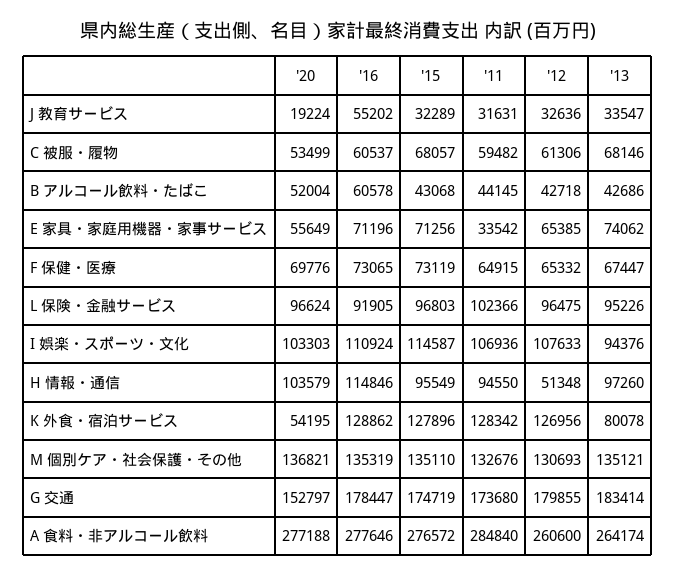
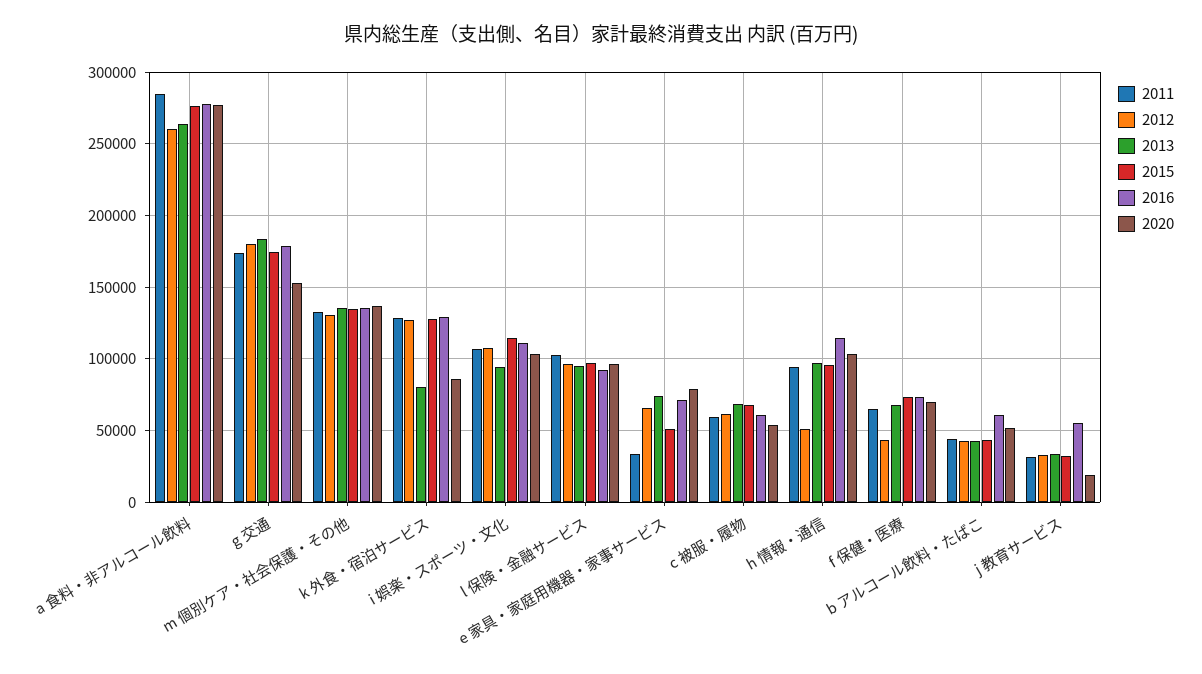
  {
    "'20": {
      "J 教育サービス": 19224,
      "C 被服・履物": 53499,
      "B アルコール飲料・たばこ": 52004,
-     "E 家具・家庭用機器・家事サービス": 55649,
+     "E 家具・家庭用機器・家事サービス": 80000,
      "F 保健・医療": 69776,
      "L 保険・金融サービス": 96624,
      "I 娯楽・スポーツ・文化": 103303,
      "H 情報・通信": 103579,
-     "K 外食・宿泊サービス": 54195,
+     "K 外食・宿泊サービス": 85000,
      "M 個別ケア・社会保護・その他": 136821,
      "G 交通": 152797,
      "A 食料・非アルコール飲料": 277188
    },
    "'16": {
      "J 教育サービス": 55202,
      "C 被服・履物": 60537,
      "B アルコール飲料・たばこ": 60578,
      "E 家具・家庭用機器・家事サービス": 71196,
      "F 保健・医療": 73065,
      "L 保険・金融サービス": 91905,
      "I 娯楽・スポーツ・文化": 110924,
      "H 情報・通信": 114846,
      "K 外食・宿泊サービス": 128862,
      "M 個別ケア・社会保護・その他": 135319,
      "G 交通": 178447,
      "A 食料・非アルコール飲料": 277646
    },
    "'15": {
      "J 教育サービス": 32289,
      "C 被服・履物": 68057,
      "B アルコール飲料・たばこ": 43068,
-     "E 家具・家庭用機器・家事サービス": 71256,
+     "E 家具・家庭用機器・家事サービス": 50000,
      "F 保健・医療": 73119,
      "L 保険・金融サービス": 96803,
      "I 娯楽・スポーツ・文化": 114587,
      "H 情報・通信": 95549,
      "K 外食・宿泊サービス": 127896,
      "M 個別ケア・社会保護・その他": 135110,
      "G 交通": 174719,
      "A 食料・非アルコール飲料": 276572
    },
    "'11": {
      "J 教育サービス": 31631,
      "C 被服・履物": 59482,
      "B アルコール飲料・たばこ": 44145,
      "E 家具・家庭用機器・家事サービス": 33542,
      "F 保健・医療": 64915,
      "L 保険・金融サービス": 102366,
      "I 娯楽・スポーツ・文化": 106936,
      "H 情報・通信": 94550,
      "K 外食・宿泊サービス": 128342,
      "M 個別ケア・社会保護・その他": 132676,
      "G 交通": 173680,
      "A 食料・非アルコール飲料": 284840
    },
    "'12": {
      "J 教育サービス": 32636,
      "C 被服・履物": 61306,
      "B アルコール飲料・たばこ": 42718,
      "E 家具・家庭用機器・家事サービス": 65385,
-     "F 保健・医療": 65332,
+     "F 保健・医療": 45000,
      "L 保険・金融サービス": 96475,
      "I 娯楽・スポーツ・文化": 107633,
      "H 情報・通信": 51348,
      "K 外食・宿泊サービス": 126956,
      "M 個別ケア・社会保護・その他": 130693,
      "G 交通": 179855,
      "A 食料・非アルコール飲料": 260600
    },
    "'13": {
      "J 教育サービス": 33547,
      "C 被服・履物": 68146,
      "B アルコール飲料・たばこ": 42686,
      "E 家具・家庭用機器・家事サービス": 74062,
      "F 保健・医療": 67447,
      "L 保険・金融サービス": 95226,
      "I 娯楽・スポーツ・文化": 94376,
      "H 情報・通信": 97260,
      "K 外食・宿泊サービス": 80078,
      "M 個別ケア・社会保護・その他": 135121,
      "G 交通": 183414,
      "A 食料・非アルコール飲料": 264174
    }
  }

